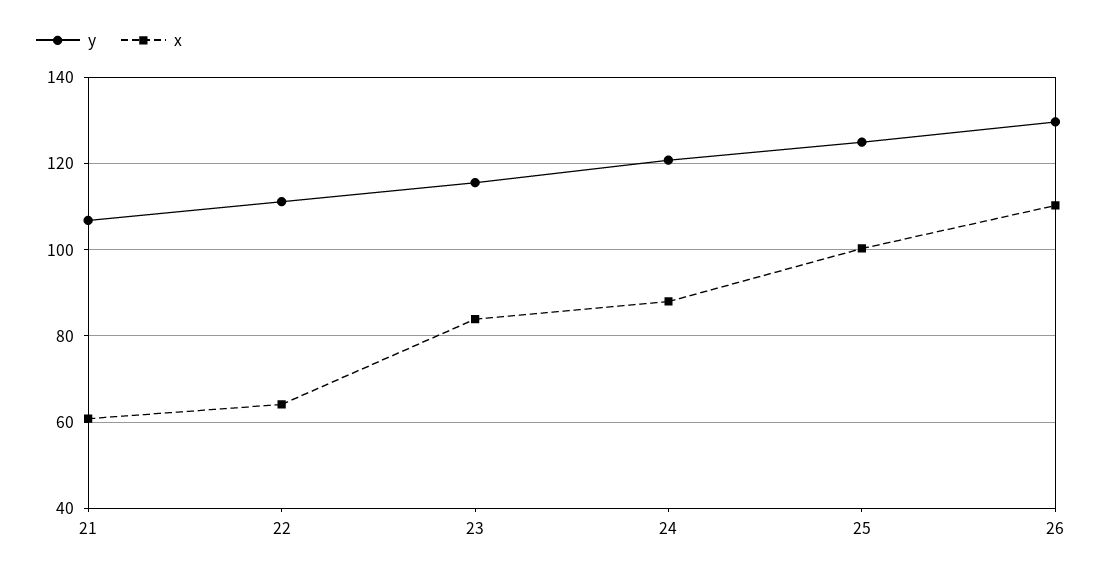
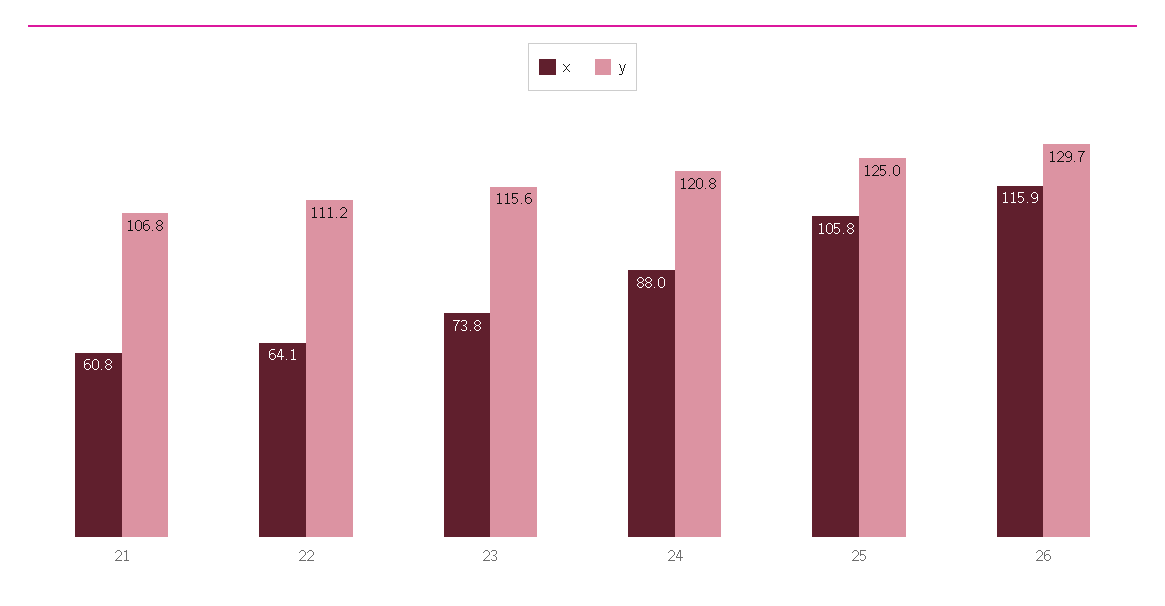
  {
    "y": {
      "21": 106.8,
      "22": 111.2,
      "23": 115.6,
      "24": 120.8,
      "25": 125,
      "26": 129.7
    },
    "x": {
      "21": 60.8,
      "22": 64.1,
-     "23": 84,
+     "23": 73.8,
      "24": 88,
-     "25": 100,
+     "25": 105.8,
-     "26": 110
+     "26": 115.9
    }
  }

